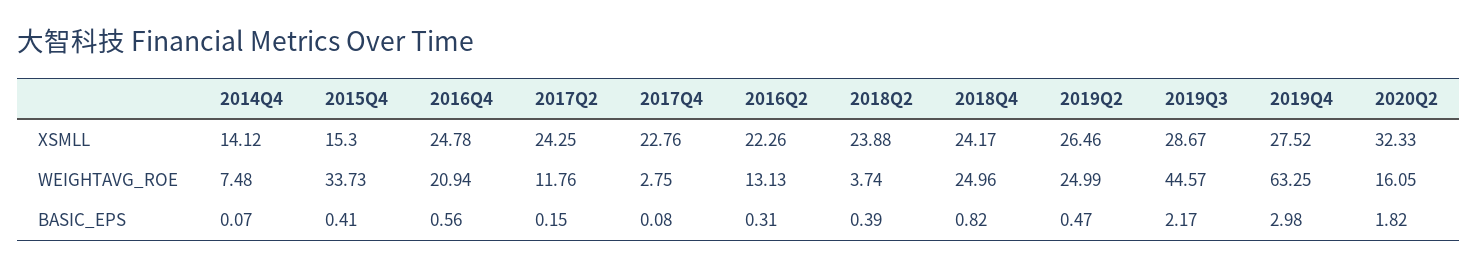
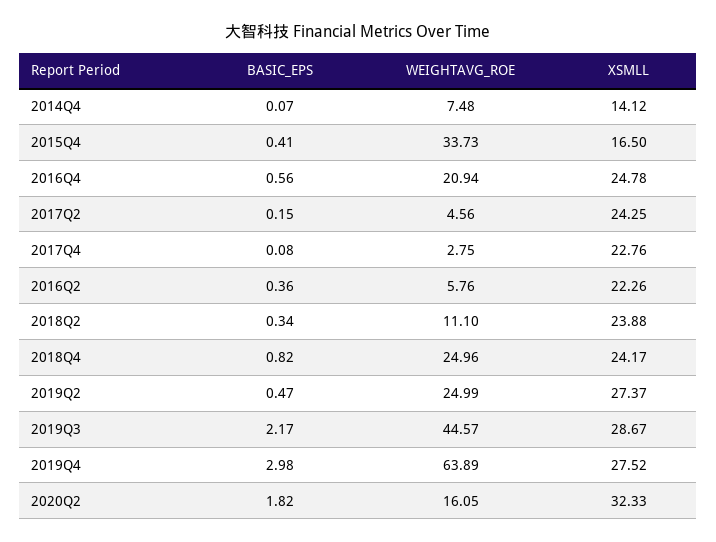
  {
    "2014Q4": {
      "XSMLL": 14.12,
      "WEIGHTAVG_ROE": 7.48,
      "BASIC_EPS": 0.07
    },
    "2015Q4": {
-     "XSMLL": 15.3,
+     "XSMLL": 16.5,
      "WEIGHTAVG_ROE": 33.73,
      "BASIC_EPS": 0.41
    },
    "2016Q4": {
      "XSMLL": 24.78,
      "WEIGHTAVG_ROE": 20.94,
      "BASIC_EPS": 0.56
    },
    "2017Q2": {
      "XSMLL": 24.25,
-     "WEIGHTAVG_ROE": 11.76,
+     "WEIGHTAVG_ROE": 4.56,
      "BASIC_EPS": 0.15
    },
    "2017Q4": {
      "XSMLL": 22.76,
      "WEIGHTAVG_ROE": 2.75,
      "BASIC_EPS": 0.08
    },
    "2016Q2": {
      "XSMLL": 22.26,
-     "WEIGHTAVG_ROE": 13.13,
+     "WEIGHTAVG_ROE": 5.76,
-     "BASIC_EPS": 0.31
+     "BASIC_EPS": 0.36
    },
    "2018Q2": {
      "XSMLL": 23.88,
-     "WEIGHTAVG_ROE": 3.74,
+     "WEIGHTAVG_ROE": 11.1,
-     "BASIC_EPS": 0.39
+     "BASIC_EPS": 0.34
    },
    "2018Q4": {
      "XSMLL": 24.17,
      "WEIGHTAVG_ROE": 24.96,
      "BASIC_EPS": 0.82
    },
    "2019Q2": {
-     "XSMLL": 26.46,
+     "XSMLL": 27.37,
      "WEIGHTAVG_ROE": 24.99,
      "BASIC_EPS": 0.47
    },
    "2019Q3": {
      "XSMLL": 28.67,
      "WEIGHTAVG_ROE": 44.57,
      "BASIC_EPS": 2.17
    },
    "2019Q4": {
      "XSMLL": 27.52,
-     "WEIGHTAVG_ROE": 63.25,
+     "WEIGHTAVG_ROE": 63.89,
      "BASIC_EPS": 2.98
    },
    "2020Q2": {
      "XSMLL": 32.33,
      "WEIGHTAVG_ROE": 16.05,
      "BASIC_EPS": 1.82
    }
  }

